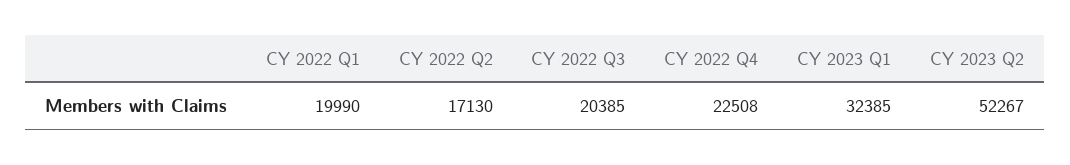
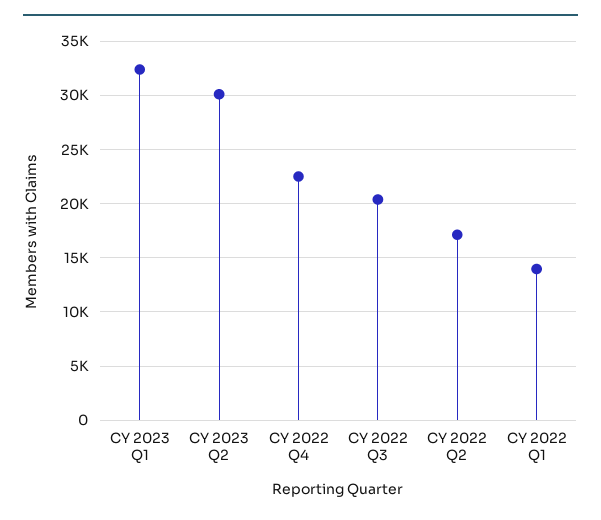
  {
-   "CY 2022 Q1": 19990,
+   "CY 2022 Q1": 14000,
    "CY 2022 Q2": 17130,
    "CY 2022 Q3": 20385,
    "CY 2022 Q4": 22508,
    "CY 2023 Q1": 32385,
-   "CY 2023 Q2": 52267
+   "CY 2023 Q2": 30000
  }

